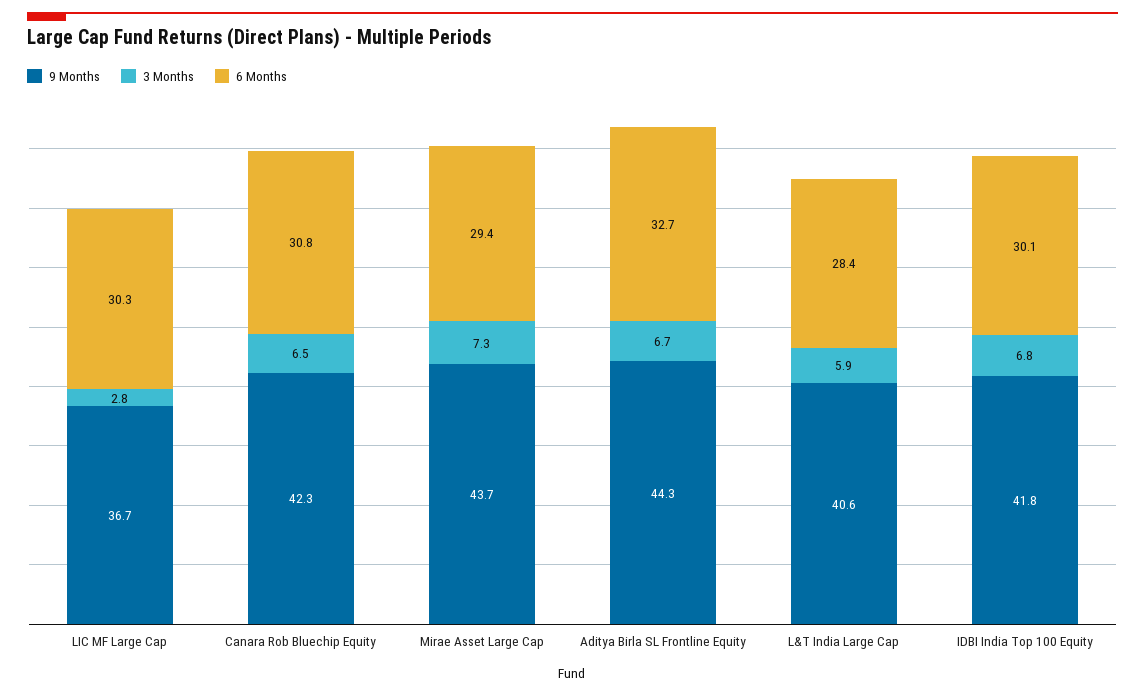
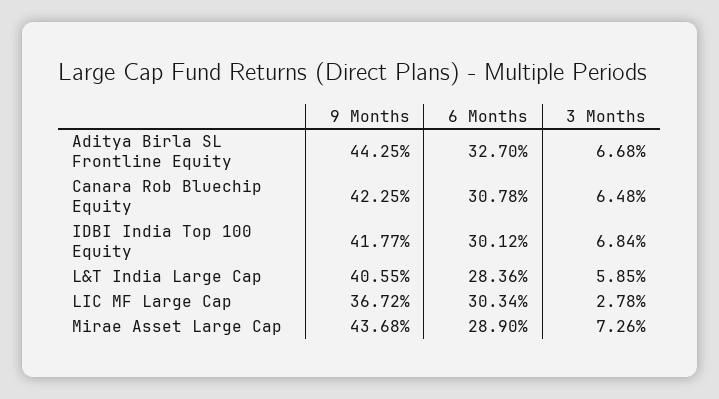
  {
    "9 Months": {
      "LIC MF Large Cap": 36.72,
      "Canara Rob Bluechip Equity": 42.25,
      "Mirae Asset Large Cap": 43.68,
      "Aditya Birla SL Frontline Equity": 44.25,
      "L&T India Large Cap": 40.55,
      "IDBI India Top 100 Equity": 41.77
    },
    "3 Months": {
      "LIC MF Large Cap": 2.78,
      "Canara Rob Bluechip Equity": 6.48,
      "Mirae Asset Large Cap": 7.26,
      "Aditya Birla SL Frontline Equity": 6.68,
      "L&T India Large Cap": 5.85,
      "IDBI India Top 100 Equity": 6.84
    },
    "6 Months": {
      "LIC MF Large Cap": 30.34,
      "Canara Rob Bluechip Equity": 30.78,
-     "Mirae Asset Large Cap": 29.4,
+     "Mirae Asset Large Cap": 28.9,
      "Aditya Birla SL Frontline Equity": 32.7,
      "L&T India Large Cap": 28.36,
      "IDBI India Top 100 Equity": 30.12
    }
  }

